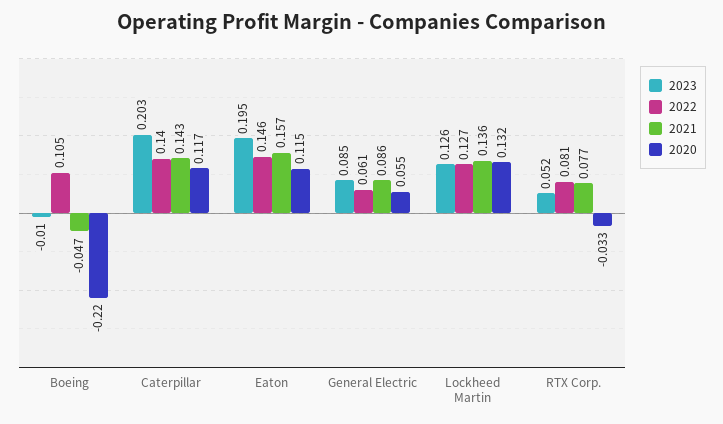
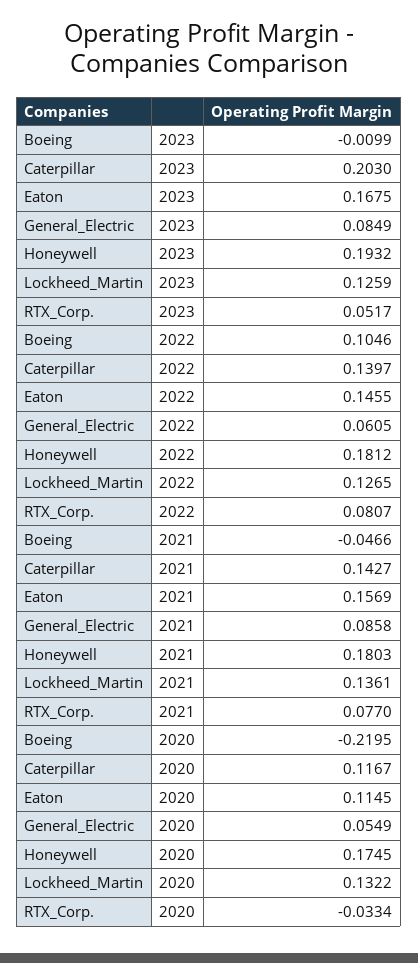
  {
    "2023": {
      "Boeing": -0.0099,
      "Caterpillar": 0.203,
-     "Eaton": 0.195,
+     "Eaton": 0.1675,
      "General Electric": 0.0849,
      "Lockheed Martin": 0.1259,
-     "RTX Corp.": 0.0517
+     "RTX Corp.": 0.0517,
+     "Honeywell": 0.1932
    },
    "2022": {
      "Boeing": 0.1046,
      "Caterpillar": 0.1397,
      "Eaton": 0.1455,
      "General Electric": 0.0605,
      "Lockheed Martin": 0.1265,
-     "RTX Corp.": 0.0807
+     "RTX Corp.": 0.0807,
+     "Honeywell": 0.1812
    },
    "2021": {
      "Boeing": -0.0466,
      "Caterpillar": 0.1427,
      "Eaton": 0.1569,
      "General Electric": 0.0858,
      "Lockheed Martin": 0.1361,
-     "RTX Corp.": 0.077
+     "RTX Corp.": 0.077,
+     "Honeywell": 0.1803
    },
    "2020": {
      "Boeing": -0.2195,
      "Caterpillar": 0.1167,
      "Eaton": 0.1145,
      "General Electric": 0.0549,
      "Lockheed Martin": 0.1322,
-     "RTX Corp.": -0.0334
+     "RTX Corp.": -0.0334,
+     "Honeywell": 0.1745
    }
  }

